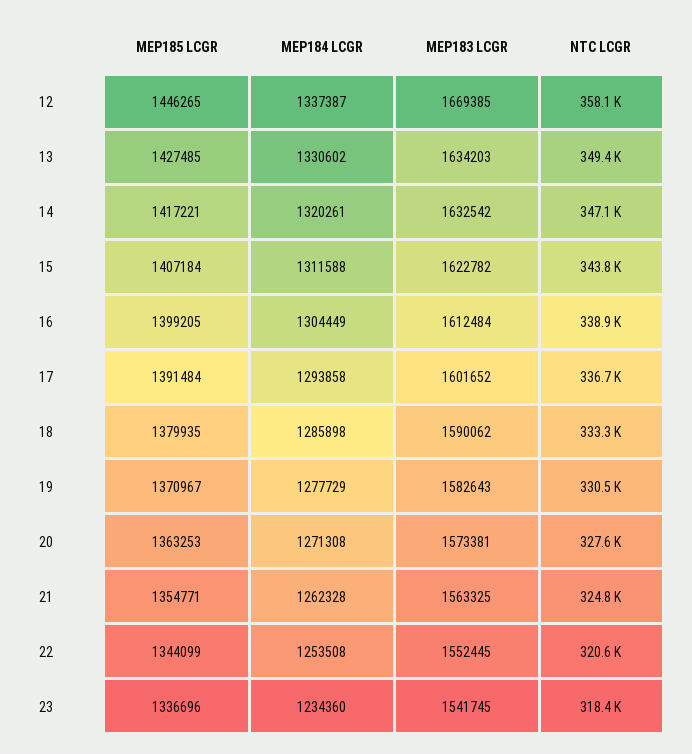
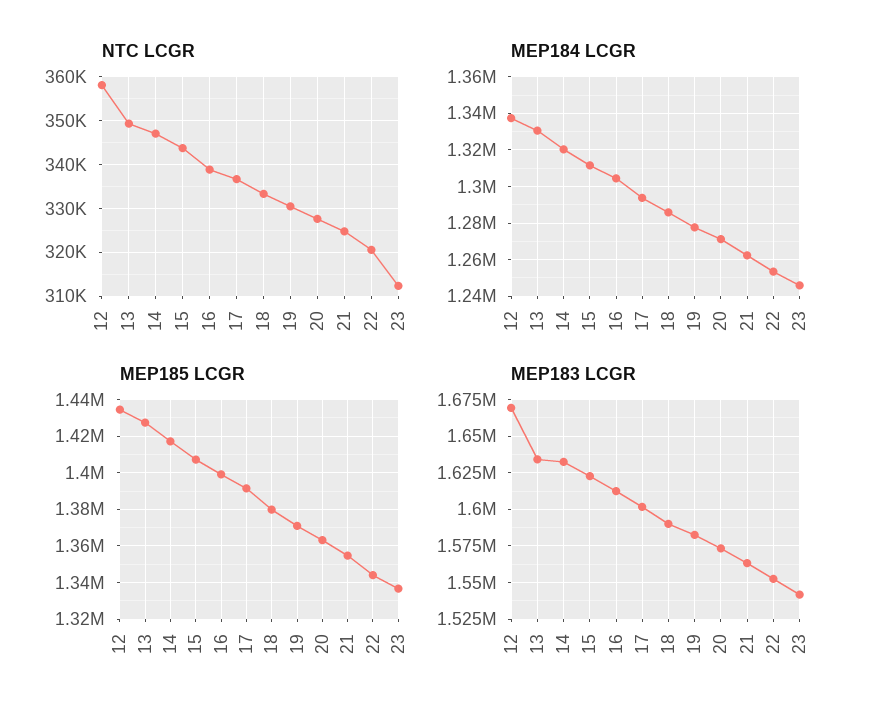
  {
    "MEP185 LCGR": {
-     "12": 1446265,
+     "12": 1435000,
      "13": 1427485,
      "14": 1417221,
      "15": 1407184,
      "16": 1399205,
      "17": 1391484,
      "18": 1379935,
      "19": 1370967,
      "20": 1363253,
      "21": 1354771,
      "22": 1344099,
      "23": 1336696
    },
    "MEP184 LCGR": {
      "12": 1337387,
      "13": 1330602,
      "14": 1320261,
      "15": 1311588,
      "16": 1304449,
      "17": 1293858,
      "18": 1285898,
      "19": 1277729,
      "20": 1271308,
      "21": 1262328,
      "22": 1253508,
-     "23": 1234360
+     "23": 1245000
    },
    "MEP183 LCGR": {
      "12": 1669385,
      "13": 1634203,
      "14": 1632542,
      "15": 1622782,
      "16": 1612484,
      "17": 1601652,
      "18": 1590062,
      "19": 1582643,
      "20": 1573381,
      "21": 1563325,
      "22": 1552445,
      "23": 1541745
    },
    "NTC LCGR": {
      "12": 358100,
      "13": 349400,
      "14": 347100,
      "15": 343800,
      "16": 338900,
      "17": 336700,
      "18": 333300,
      "19": 330500,
      "20": 327600,
      "21": 324800,
      "22": 320600,
-     "23": 318400
+     "23": 312000
    }
  }

